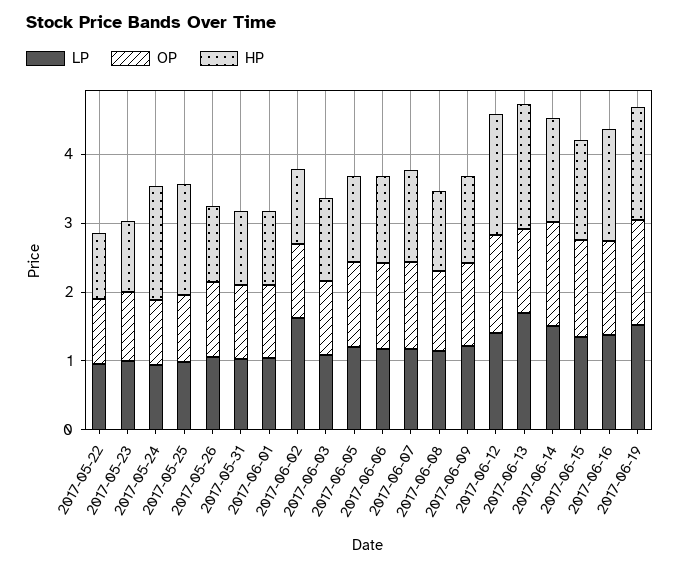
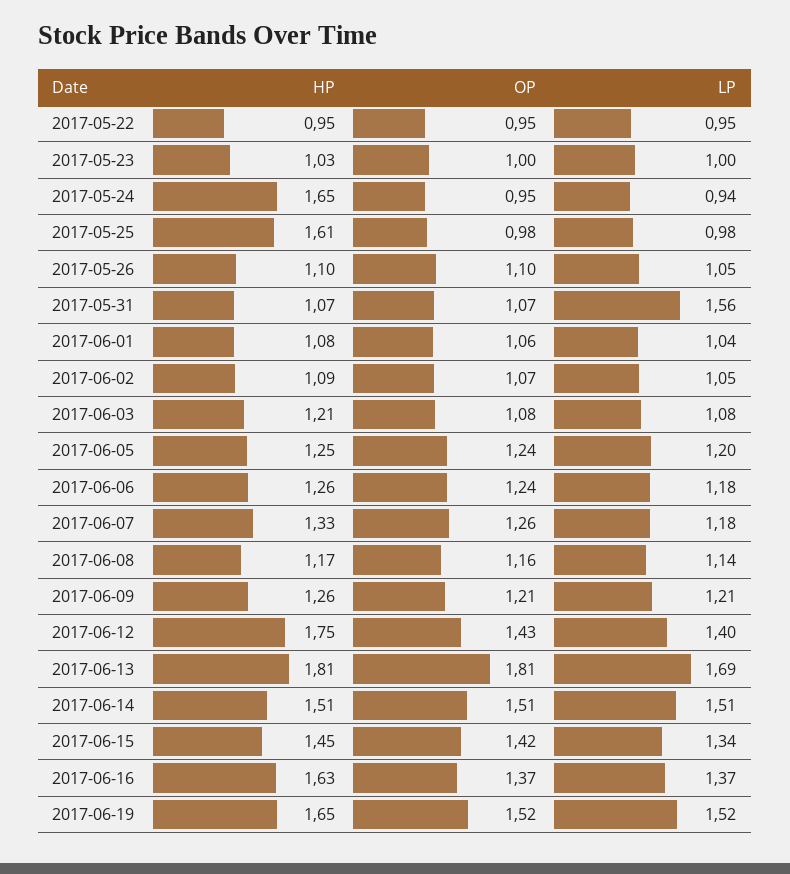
  {
    "LP": {
      "2017-05-22": 0.95,
      "2017-05-23": 1,
      "2017-05-24": 0.94,
      "2017-05-25": 0.98,
      "2017-05-26": 1.05,
-     "2017-05-31": 1,
+     "2017-05-31": 1.56,
      "2017-06-01": 1.04,
-     "2017-06-02": 1.6,
+     "2017-06-02": 1.05,
      "2017-06-03": 1.08,
      "2017-06-05": 1.2,
      "2017-06-06": 1.18,
      "2017-06-07": 1.18,
      "2017-06-08": 1.14,
      "2017-06-09": 1.21,
      "2017-06-12": 1.4,
      "2017-06-13": 1.69,
      "2017-06-14": 1.51,
      "2017-06-15": 1.34,
      "2017-06-16": 1.37,
      "2017-06-19": 1.52
    },
    "OP": {
      "2017-05-22": 0.95,
      "2017-05-23": 1,
      "2017-05-24": 0.95,
      "2017-05-25": 0.98,
      "2017-05-26": 1.1,
      "2017-05-31": 1.07,
      "2017-06-01": 1.06,
      "2017-06-02": 1.07,
      "2017-06-03": 1.08,
      "2017-06-05": 1.24,
      "2017-06-06": 1.24,
      "2017-06-07": 1.26,
      "2017-06-08": 1.16,
      "2017-06-09": 1.21,
      "2017-06-12": 1.43,
-     "2017-06-13": 1.2,
+     "2017-06-13": 1.81,
      "2017-06-14": 1.51,
      "2017-06-15": 1.42,
      "2017-06-16": 1.37,
      "2017-06-19": 1.52
    },
    "HP": {
      "2017-05-22": 0.95,
      "2017-05-23": 1.03,
      "2017-05-24": 1.65,
      "2017-05-25": 1.61,
      "2017-05-26": 1.1,
      "2017-05-31": 1.07,
      "2017-06-01": 1.08,
      "2017-06-02": 1.09,
      "2017-06-03": 1.21,
      "2017-06-05": 1.25,
      "2017-06-06": 1.26,
      "2017-06-07": 1.33,
      "2017-06-08": 1.17,
      "2017-06-09": 1.26,
      "2017-06-12": 1.75,
      "2017-06-13": 1.81,
      "2017-06-14": 1.51,
      "2017-06-15": 1.45,
      "2017-06-16": 1.63,
      "2017-06-19": 1.65
    }
  }

